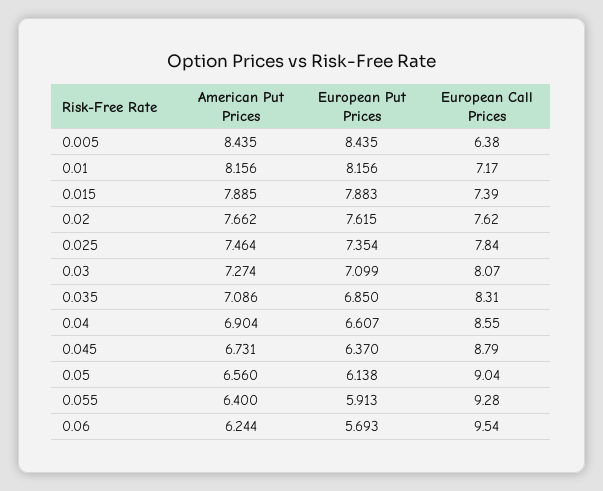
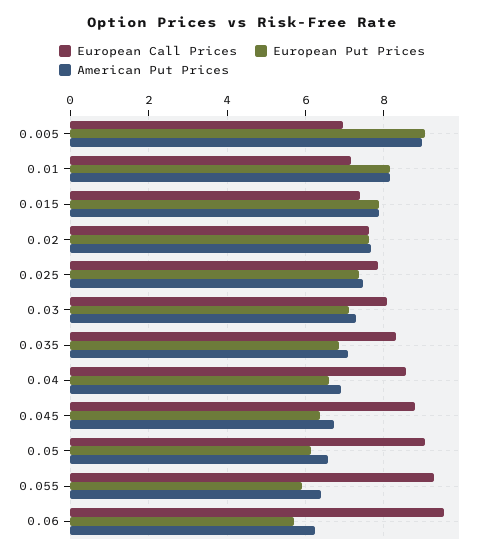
  {
    "American Put Prices": {
-     "0.005": 8.435,
+     "0.005": 9,
      "0.01": 8.156,
      "0.015": 7.885,
      "0.02": 7.662,
      "0.025": 7.464,
      "0.03": 7.274,
      "0.035": 7.086,
      "0.04": 6.904,
      "0.045": 6.731,
      "0.05": 6.56,
      "0.055": 6.4,
      "0.06": 6.244
    },
    "European Put Prices": {
-     "0.005": 8.435,
+     "0.005": 9,
      "0.01": 8.156,
      "0.015": 7.883,
      "0.02": 7.615,
      "0.025": 7.354,
      "0.03": 7.099,
      "0.035": 6.85,
      "0.04": 6.607,
      "0.045": 6.37,
      "0.05": 6.138,
      "0.055": 5.913,
      "0.06": 5.693
    },
    "European Call Prices": {
-     "0.005": 6.38,
+     "0.005": 7,
      "0.01": 7.17,
      "0.015": 7.39,
      "0.02": 7.62,
      "0.025": 7.84,
      "0.03": 8.07,
      "0.035": 8.31,
      "0.04": 8.55,
      "0.045": 8.79,
      "0.05": 9.04,
      "0.055": 9.28,
      "0.06": 9.54
    }
  }

